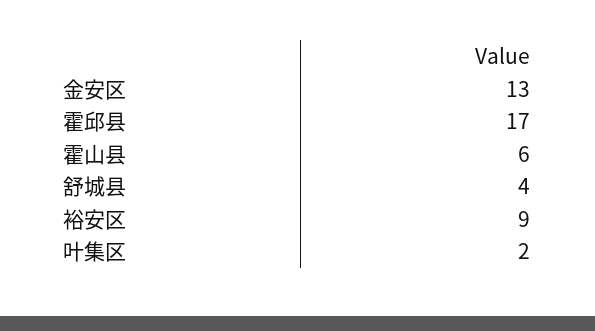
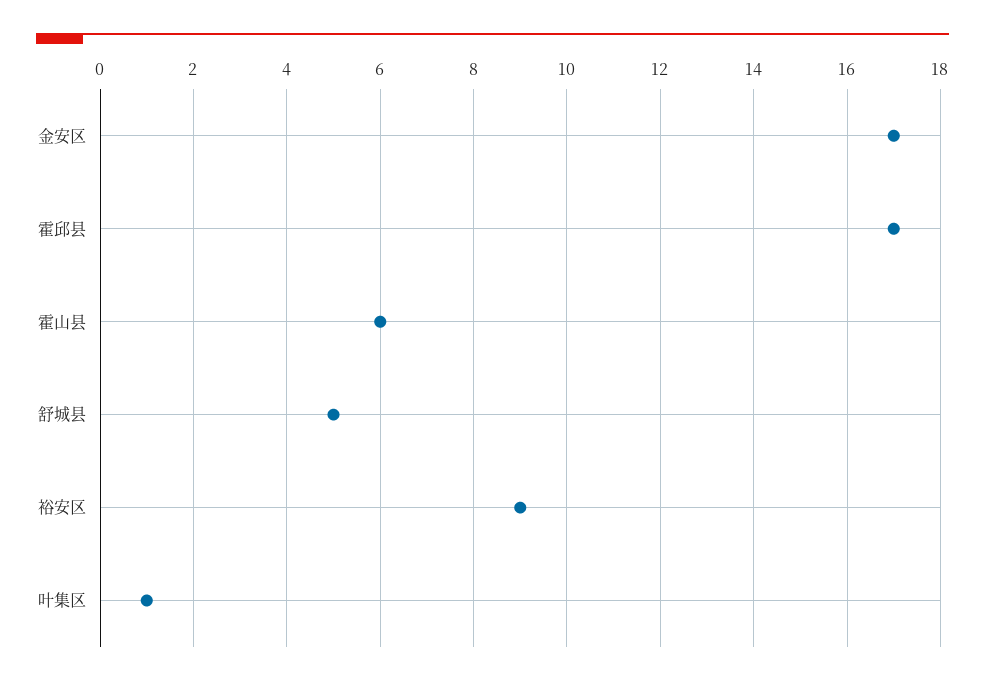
  {
-   "金安区": 13,
+   "金安区": 17,
    "霍邱县": 17,
    "霍山县": 6,
-   "舒城县": 4,
+   "舒城县": 5,
    "裕安区": 9,
-   "叶集区": 2
+   "叶集区": 1
  }

